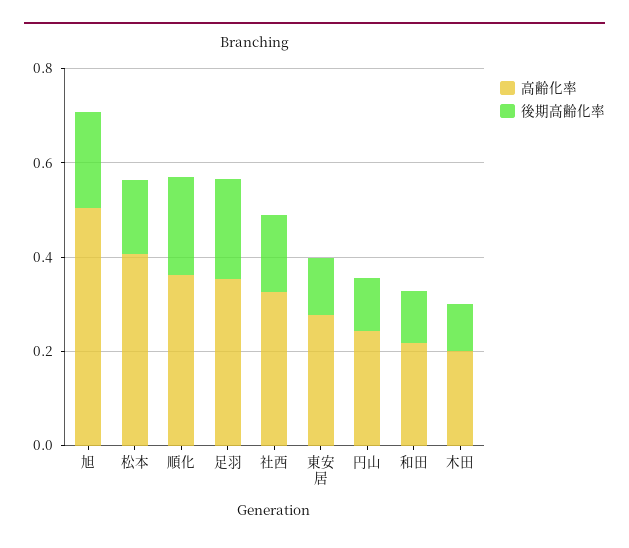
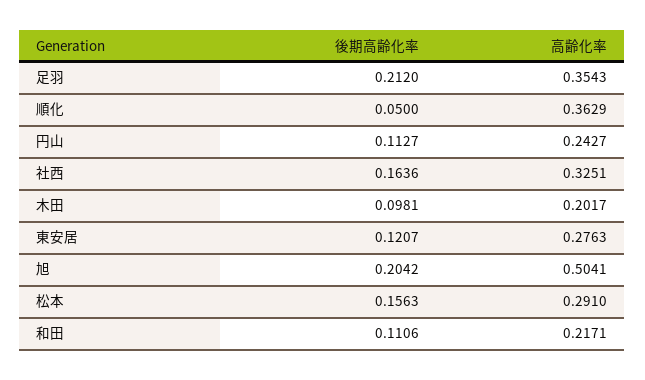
  {
    "高齢化率": {
      "旭": 0.5041,
-     "松本": 0.4,
+     "松本": 0.291,
      "順化": 0.3629,
      "足羽": 0.3543,
      "社西": 0.3251,
      "東安居": 0.2763,
      "円山": 0.2427,
      "和田": 0.2171,
      "木田": 0.2017
    },
    "後期高齢化率": {
      "旭": 0.2042,
      "松本": 0.1563,
-     "順化": 0.2,
+     "順化": 0.05,
      "足羽": 0.212,
      "社西": 0.1636,
      "東安居": 0.1207,
      "円山": 0.1127,
      "和田": 0.1106,
      "木田": 0.0981
    }
  }

